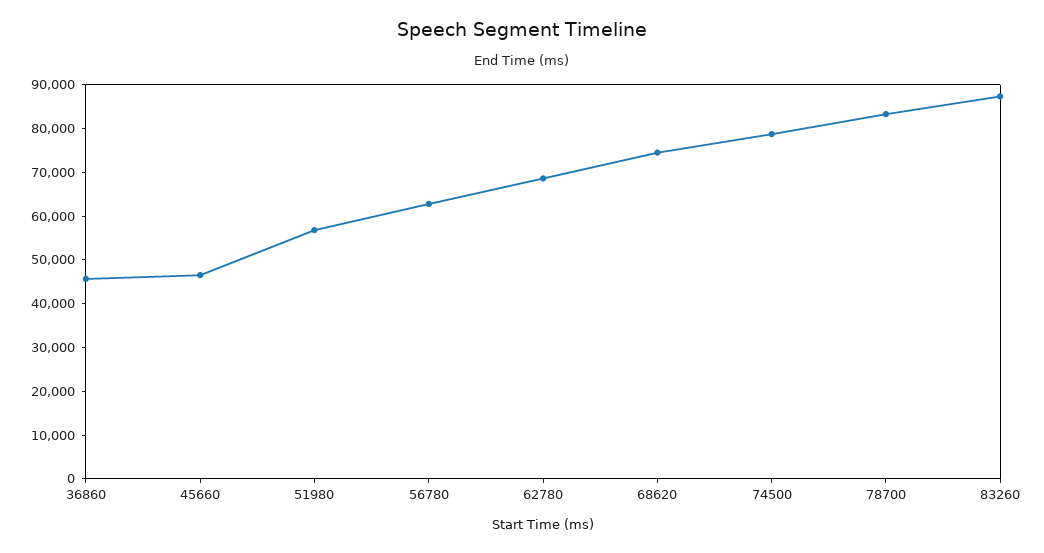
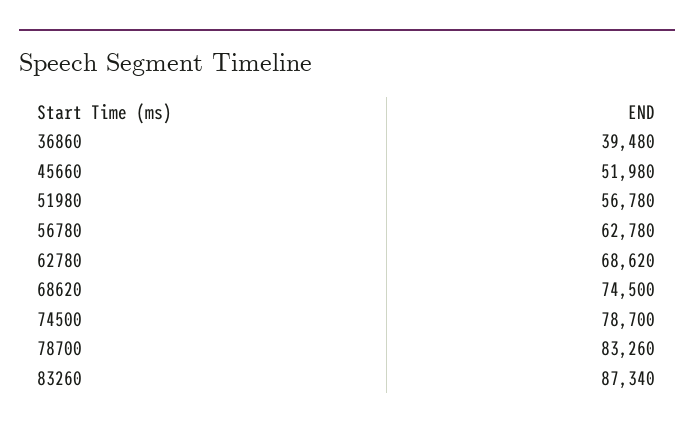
  {
-   "36860": 46000,
+   "36860": 39480,
-   "45660": 46000,
+   "45660": 51980,
    "51980": 56780,
    "56780": 62780,
    "62780": 68620,
    "68620": 74500,
    "74500": 78700,
    "78700": 83260,
    "83260": 87340
  }

